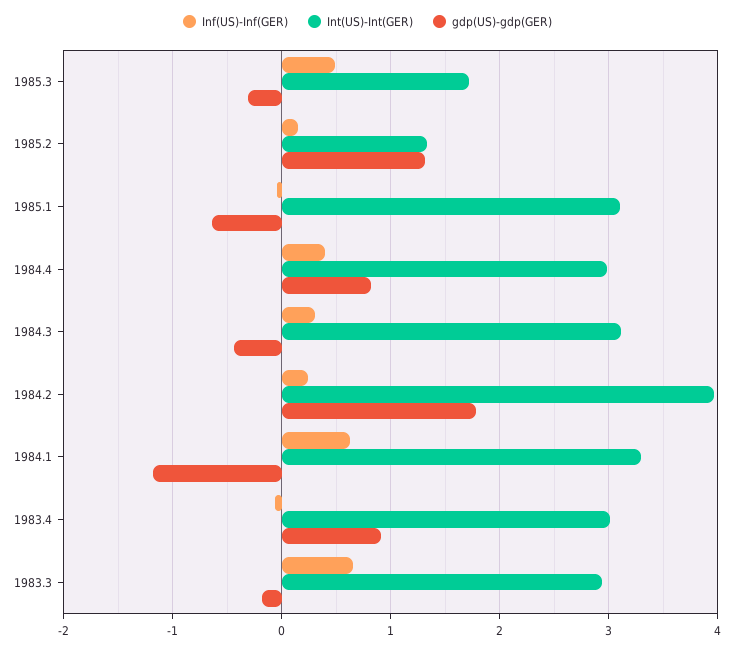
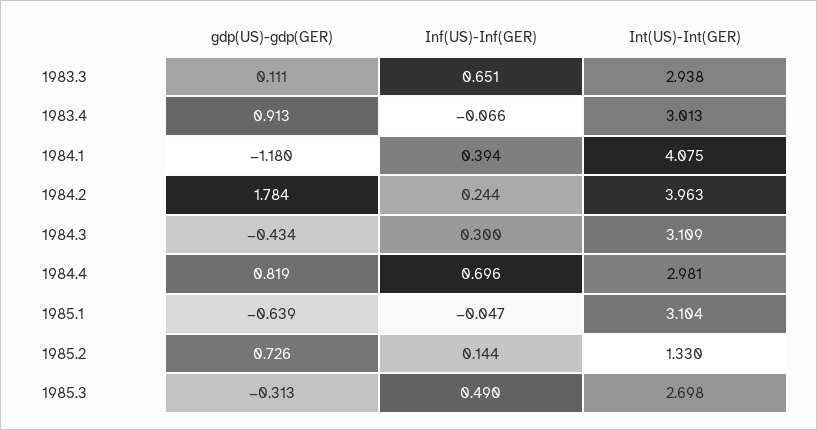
  {
    "Inf(US)-Inf(GER)": {
      "1985.3": 0.49,
      "1985.2": 0.144,
      "1985.1": -0.047,
-     "1984.4": 0.4,
+     "1984.4": 0.696,
      "1984.3": 0.3,
      "1984.2": 0.244,
-     "1984.1": 0.6,
+     "1984.1": 0.394,
      "1983.4": -0.066,
      "1983.3": 0.651
    },
    "Int(US)-Int(GER)": {
-     "1985.3": 1.7,
+     "1985.3": 2.698,
      "1985.2": 1.33,
      "1985.1": 3.104,
      "1984.4": 2.981,
      "1984.3": 3.109,
      "1984.2": 3.963,
-     "1984.1": 3.3,
+     "1984.1": 4.075,
      "1983.4": 3.013,
      "1983.3": 2.938
    },
    "gdp(US)-gdp(GER)": {
      "1985.3": -0.313,
-     "1985.2": 1.3,
+     "1985.2": 0.726,
      "1985.1": -0.639,
      "1984.4": 0.819,
      "1984.3": -0.434,
      "1984.2": 1.784,
      "1984.1": -1.18,
      "1983.4": 0.913,
-     "1983.3": -0.2
+     "1983.3": 0.111
    }
  }

